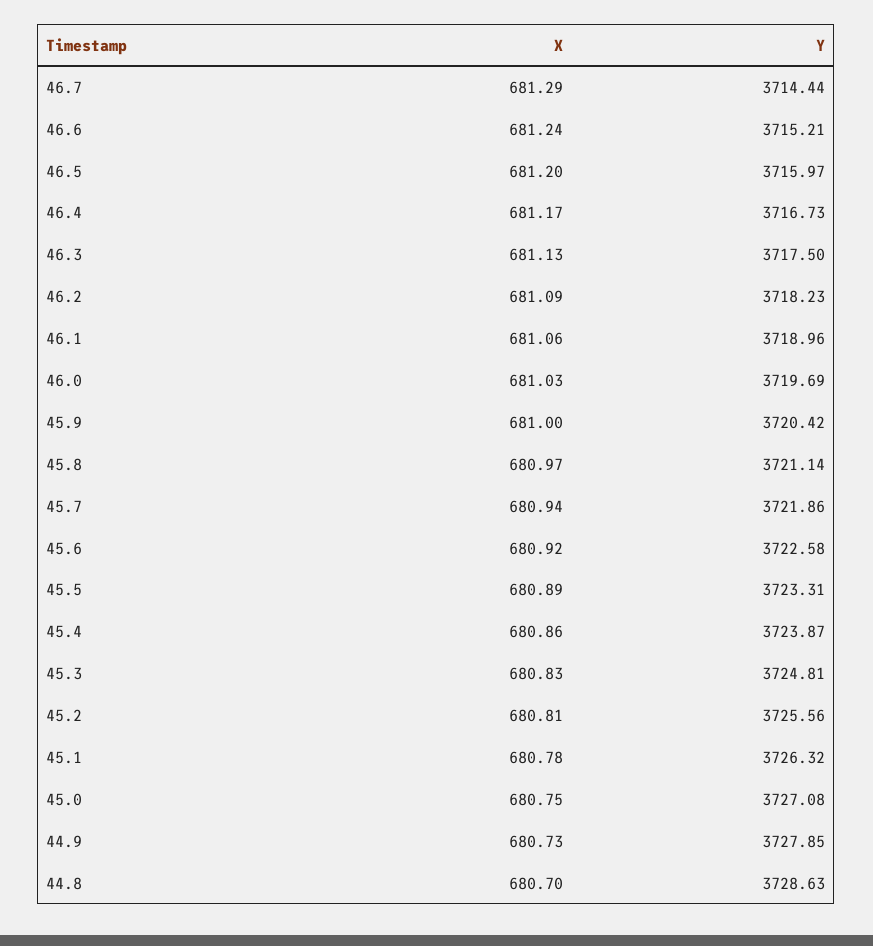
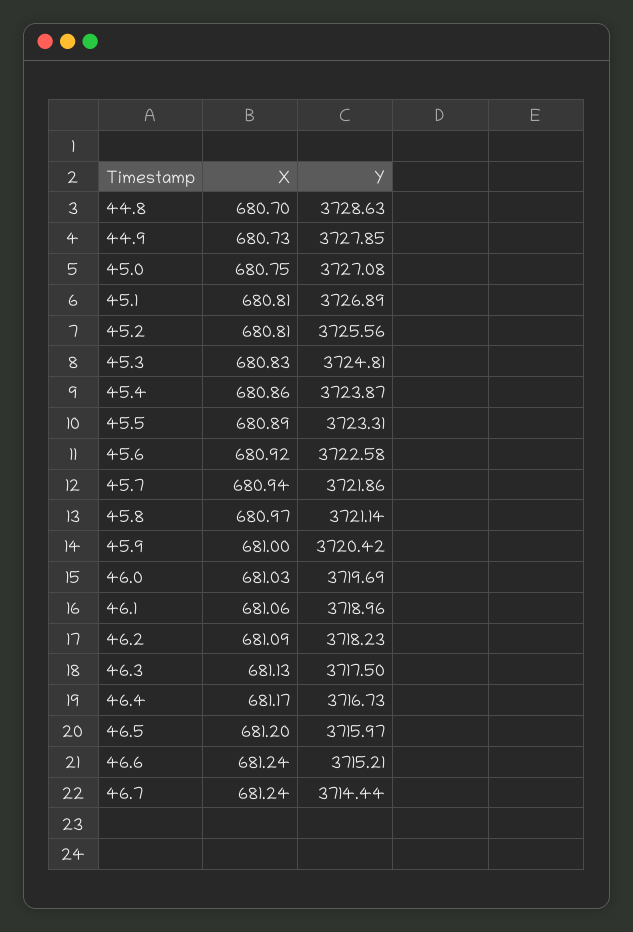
  {
    "X": {
-     "46.7": 681.29,
+     "46.7": 681.24,
      "46.6": 681.24,
      "46.5": 681.2,
      "46.4": 681.17,
      "46.3": 681.13,
      "46.2": 681.09,
      "46.1": 681.06,
      "46.0": 681.03,
      "45.9": 681,
      "45.8": 680.97,
      "45.7": 680.94,
      "45.6": 680.92,
      "45.5": 680.89,
      "45.4": 680.86,
      "45.3": 680.83,
      "45.2": 680.81,
-     "45.1": 680.78,
+     "45.1": 680.81,
      "45.0": 680.75,
      "44.9": 680.73,
      "44.8": 680.7
    },
    "Y": {
      "46.7": 3714.44,
      "46.6": 3715.21,
      "46.5": 3715.97,
      "46.4": 3716.73,
      "46.3": 3717.5,
      "46.2": 3718.23,
      "46.1": 3718.96,
      "46.0": 3719.69,
      "45.9": 3720.42,
      "45.8": 3721.14,
      "45.7": 3721.86,
      "45.6": 3722.58,
      "45.5": 3723.31,
      "45.4": 3723.87,
      "45.3": 3724.81,
      "45.2": 3725.56,
-     "45.1": 3726.32,
+     "45.1": 3726.89,
      "45.0": 3727.08,
      "44.9": 3727.85,
      "44.8": 3728.63
    }
  }

